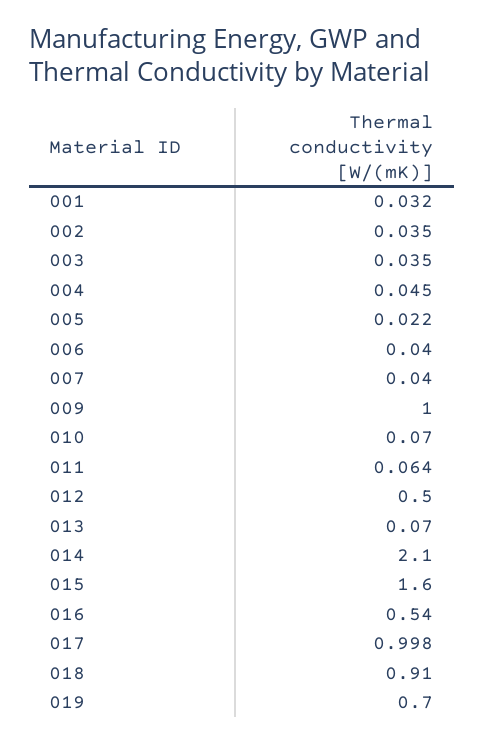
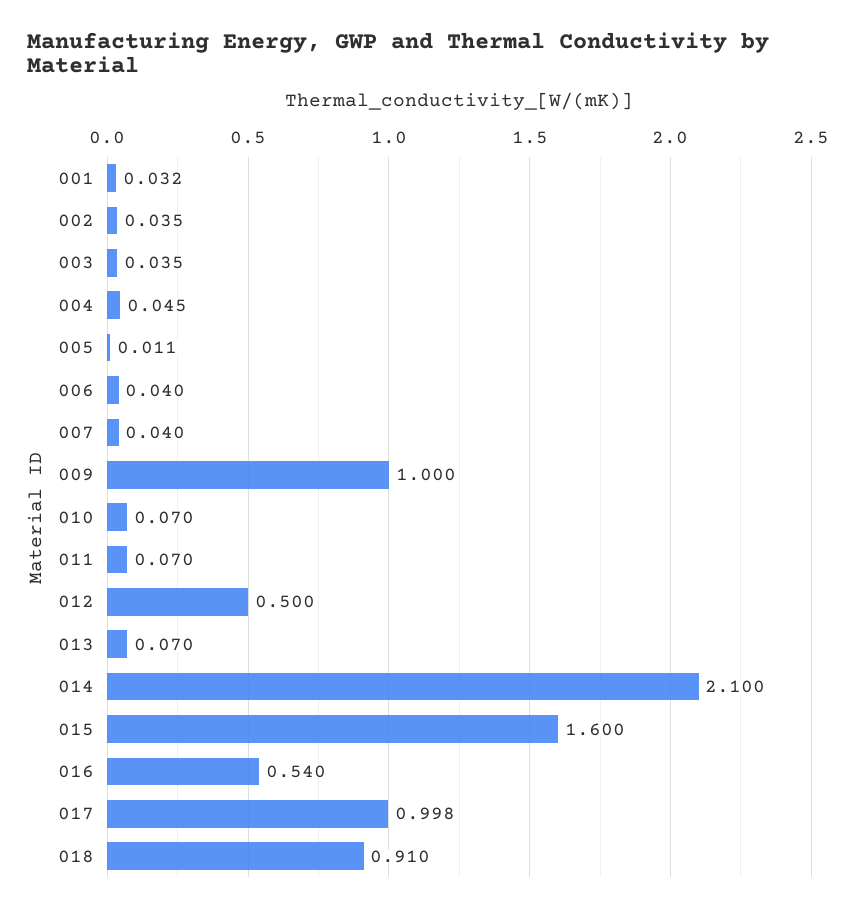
  {
    "001": 0.032,
    "002": 0.035,
    "003": 0.035,
    "004": 0.045,
-   "005": 0.022,
+   "005": 0.011,
    "006": 0.04,
    "007": 0.04,
    "009": 1,
    "010": 0.07,
-   "011": 0.064,
+   "011": 0.07,
    "012": 0.5,
    "013": 0.07,
    "014": 2.1,
    "015": 1.6,
    "016": 0.54,
    "017": 0.998,
-   "018": 0.91,
+   "018": 0.91
-   "019": 0.7
  }

